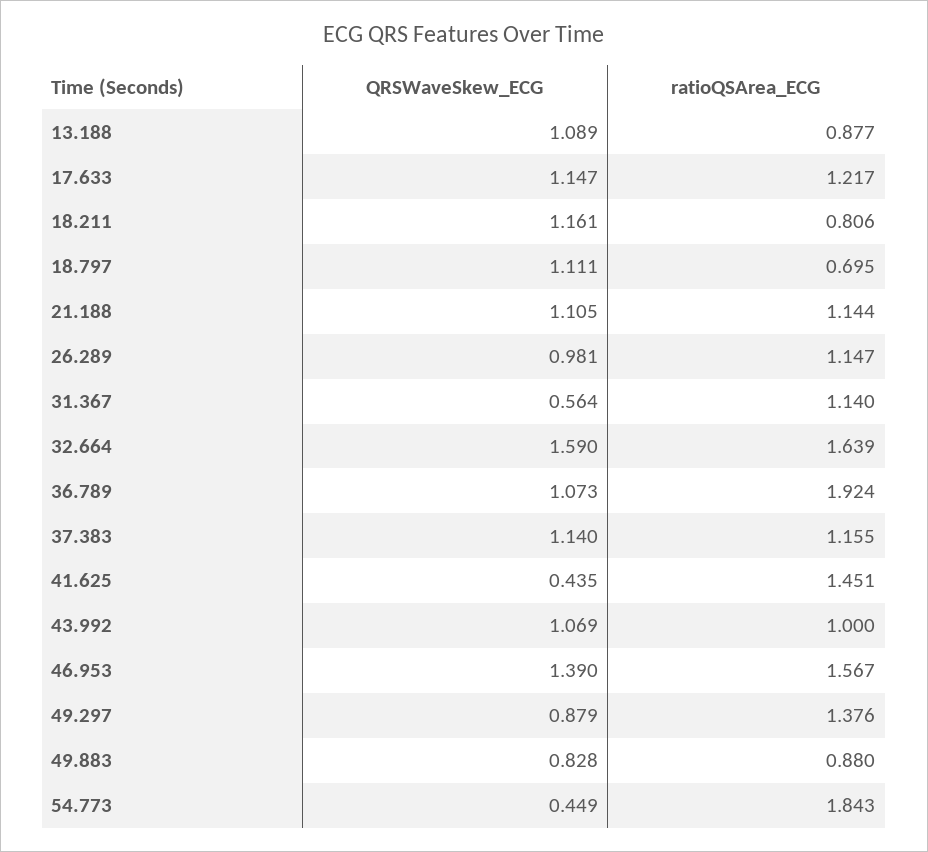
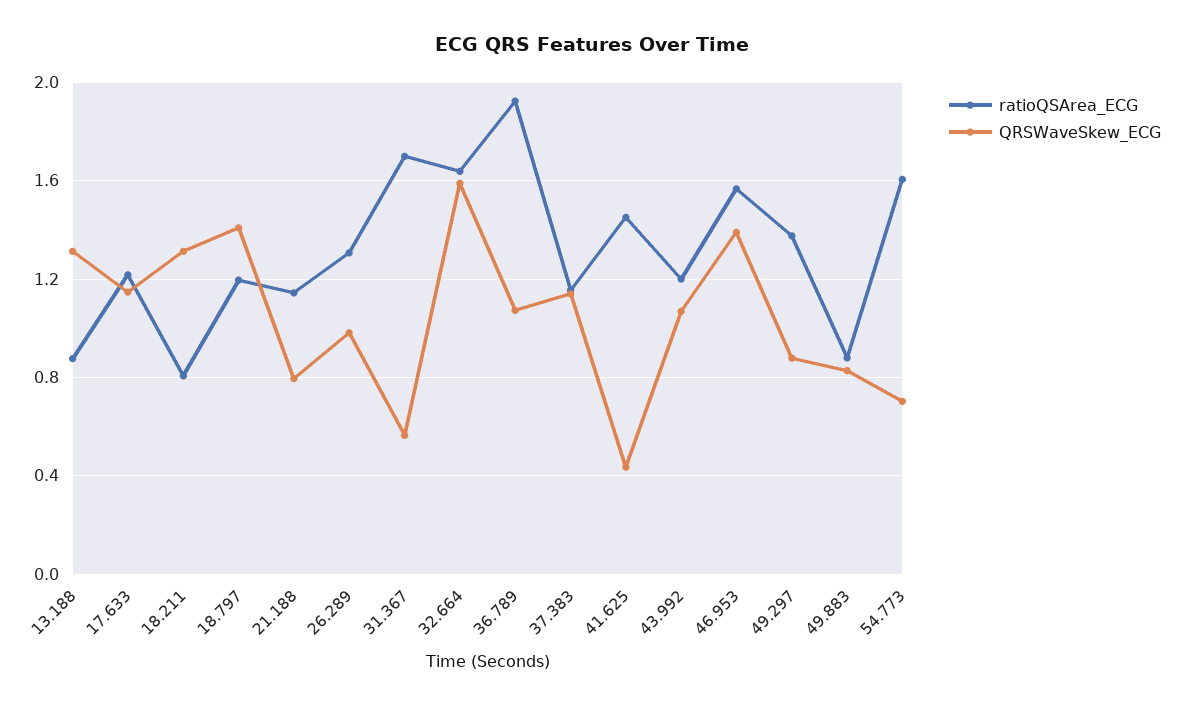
  {
    "QRSWaveSkew_ECG": {
-     "13.188": 1.089,
+     "13.188": 1.3,
      "17.633": 1.147,
-     "18.211": 1.161,
+     "18.211": 1.3,
-     "18.797": 1.111,
+     "18.797": 1.4,
-     "21.188": 1.105,
+     "21.188": 0.8,
      "26.289": 0.981,
      "31.367": 0.564,
      "32.664": 1.59,
      "36.789": 1.073,
      "37.383": 1.14,
      "41.625": 0.435,
      "43.992": 1.069,
      "46.953": 1.39,
      "49.297": 0.879,
      "49.883": 0.828,
-     "54.773": 0.449
+     "54.773": 0.7
    },
    "ratioQSArea_ECG": {
      "13.188": 0.877,
      "17.633": 1.217,
      "18.211": 0.806,
-     "18.797": 0.695,
+     "18.797": 1.2,
      "21.188": 1.144,
-     "26.289": 1.147,
+     "26.289": 1.3,
-     "31.367": 1.14,
+     "31.367": 1.7,
      "32.664": 1.639,
      "36.789": 1.924,
      "37.383": 1.155,
      "41.625": 1.451,
-     "43.992": 1,
+     "43.992": 1.2,
      "46.953": 1.567,
      "49.297": 1.376,
      "49.883": 0.88,
-     "54.773": 1.843
+     "54.773": 1.6
    }
  }

